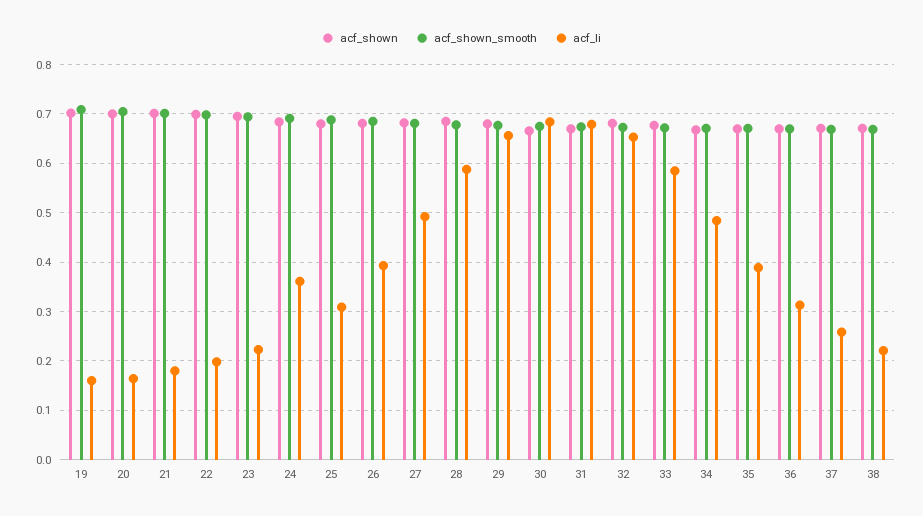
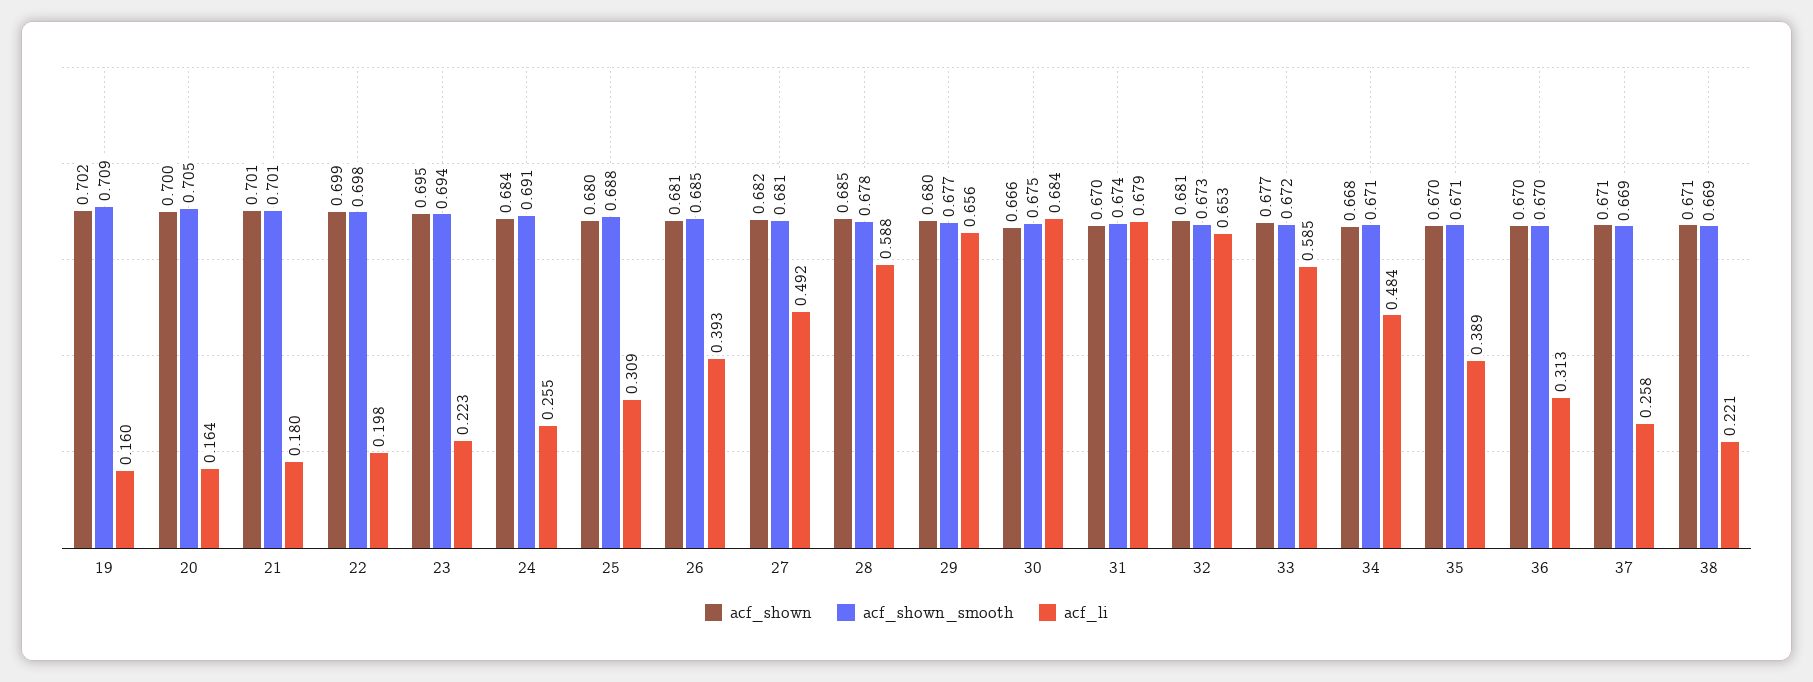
  {
    "acf_shown": {
      "19": 0.702,
      "20": 0.7,
      "21": 0.701,
      "22": 0.699,
      "23": 0.695,
      "24": 0.684,
      "25": 0.68,
      "26": 0.681,
      "27": 0.682,
      "28": 0.685,
      "29": 0.68,
      "30": 0.666,
      "31": 0.67,
      "32": 0.681,
      "33": 0.677,
      "34": 0.668,
      "35": 0.67,
      "36": 0.67,
      "37": 0.671,
      "38": 0.671
    },
    "acf_shown_smooth": {
      "19": 0.709,
      "20": 0.705,
      "21": 0.701,
      "22": 0.698,
      "23": 0.694,
      "24": 0.691,
      "25": 0.688,
      "26": 0.685,
      "27": 0.681,
      "28": 0.678,
      "29": 0.677,
      "30": 0.675,
      "31": 0.674,
      "32": 0.673,
      "33": 0.672,
      "34": 0.671,
      "35": 0.671,
      "36": 0.67,
      "37": 0.669,
      "38": 0.669
    },
    "acf_li": {
      "19": 0.16,
      "20": 0.164,
      "21": 0.18,
      "22": 0.198,
      "23": 0.223,
-     "24": 0.36,
+     "24": 0.255,
      "25": 0.309,
      "26": 0.393,
      "27": 0.492,
      "28": 0.588,
      "29": 0.656,
      "30": 0.684,
      "31": 0.679,
      "32": 0.653,
      "33": 0.585,
      "34": 0.484,
      "35": 0.389,
      "36": 0.313,
      "37": 0.258,
      "38": 0.221
    }
  }

